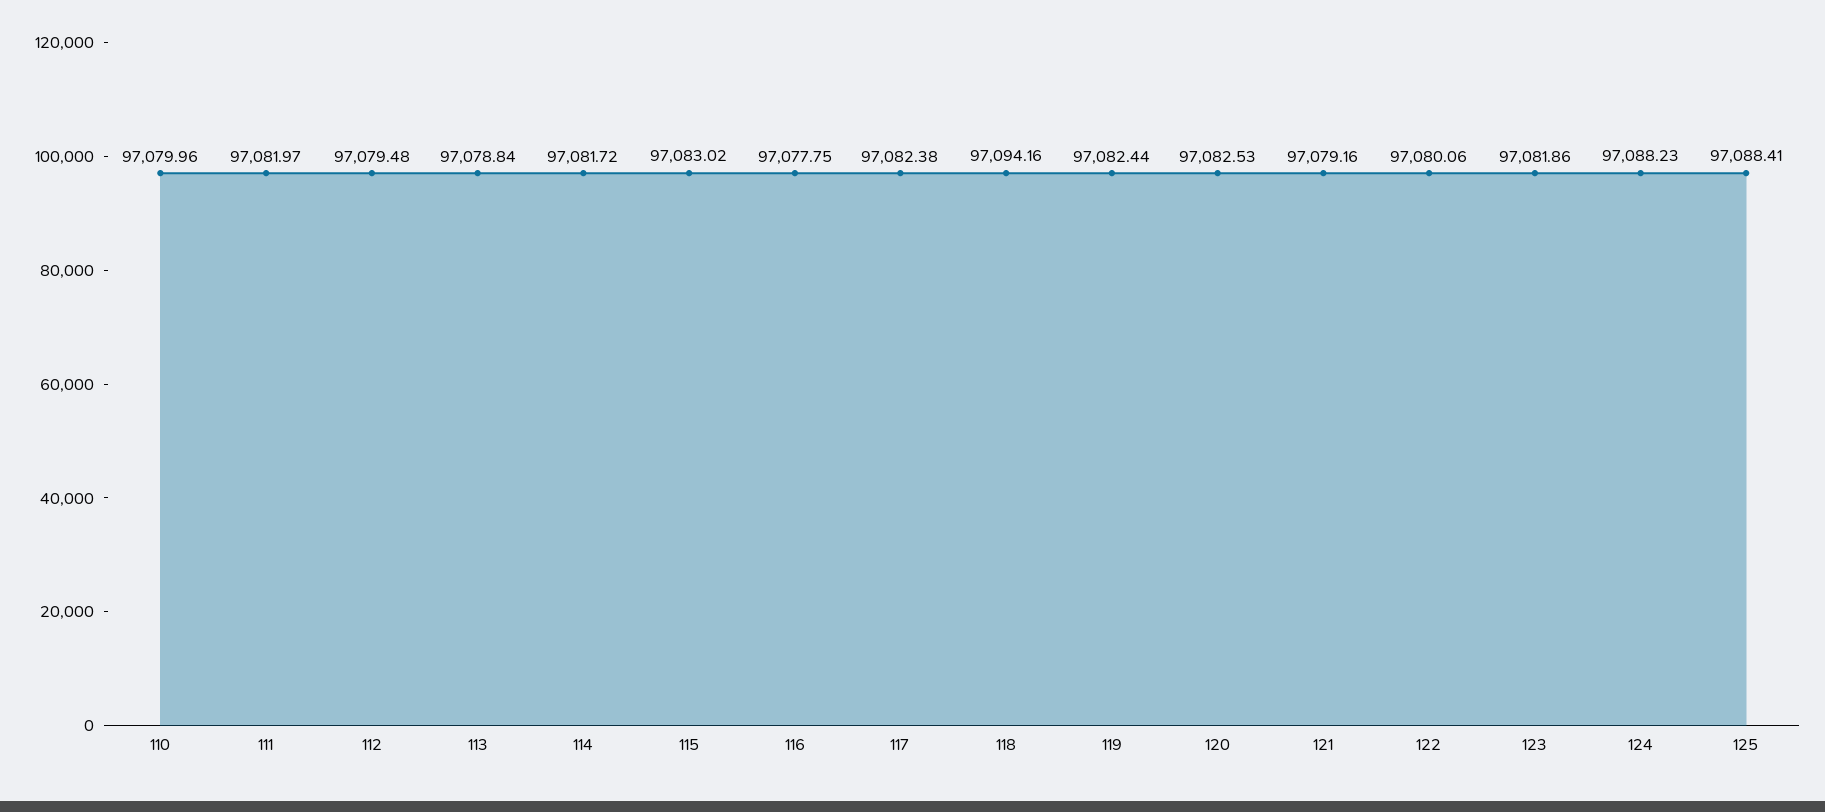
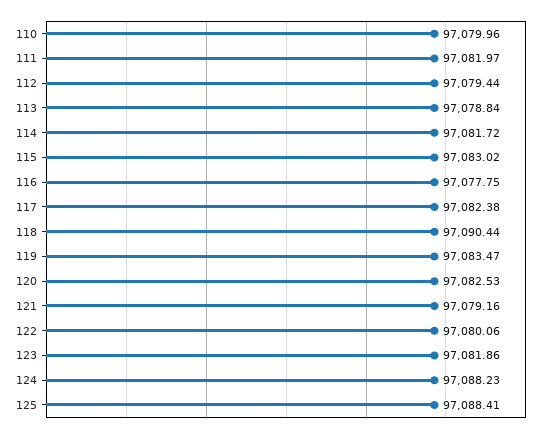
  {
    "110": 97079.96,
    "111": 97081.97,
-   "112": 97079.48,
+   "112": 97079.44,
    "113": 97078.84,
    "114": 97081.72,
    "115": 97083.02,
    "116": 97077.75,
    "117": 97082.38,
-   "118": 97094.16,
+   "118": 97090.44,
-   "119": 97082.44,
+   "119": 97083.47,
    "120": 97082.53,
    "121": 97079.16,
    "122": 97080.06,
    "123": 97081.86,
    "124": 97088.23,
    "125": 97088.41
  }

